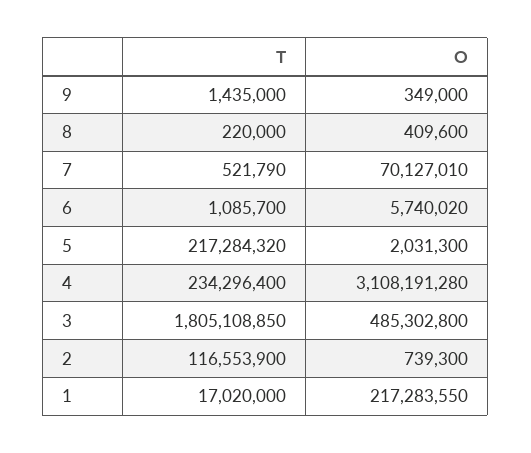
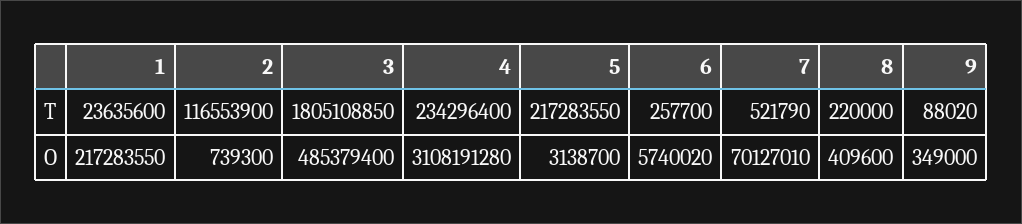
  {
    "T": {
-     "9": 1435000,
+     "9": 88020,
      "8": 220000,
      "7": 521790,
-     "6": 1085700,
+     "6": 257700,
-     "5": 217284320,
+     "5": 217283550,
      "4": 234296400,
      "3": 1805108850,
      "2": 116553900,
-     "1": 17020000
+     "1": 23635600
    },
    "O": {
      "9": 349000,
      "8": 409600,
      "7": 70127010,
      "6": 5740020,
-     "5": 2031300,
+     "5": 3138700,
      "4": 3108191280,
-     "3": 485302800,
+     "3": 485379400,
      "2": 739300,
      "1": 217283550
    }
  }

